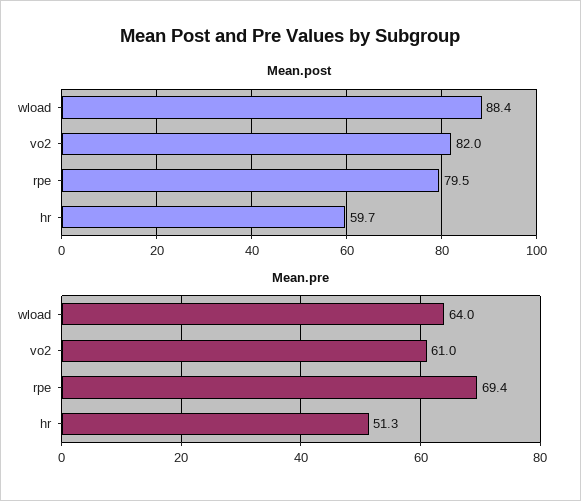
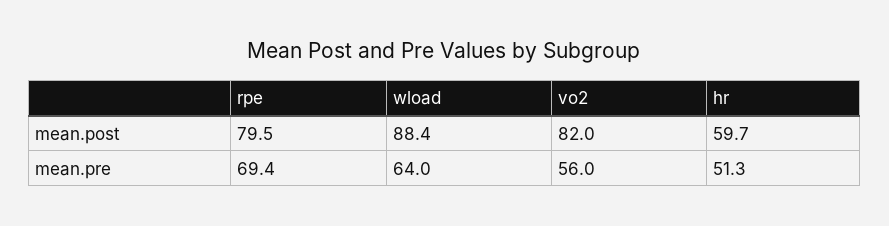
  {
    "Mean.post": {
      "wload": 88.4,
      "vo2": 82,
      "rpe": 79.5,
      "hr": 59.7
    },
    "Mean.pre": {
      "wload": 64,
-     "vo2": 61,
+     "vo2": 56,
      "rpe": 69.4,
      "hr": 51.3
    }
  }

